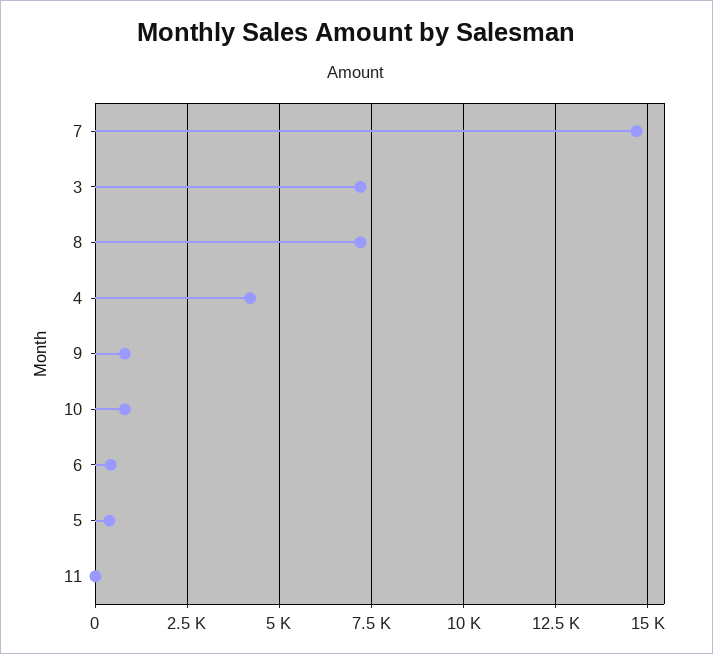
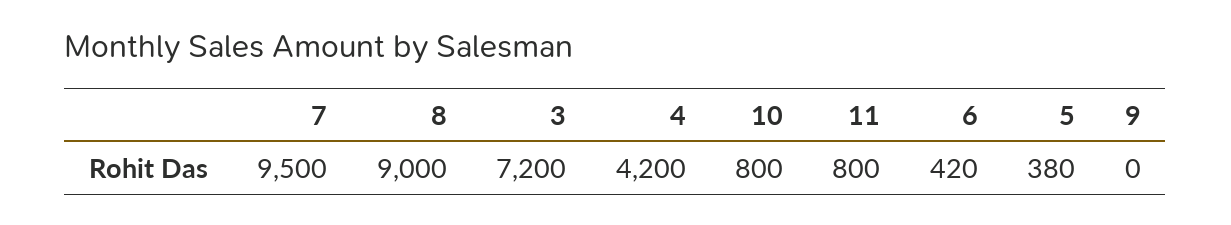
  {
-   "7": 14750,
+   "7": 9500,
    "3": 7200,
-   "8": 7250,
+   "8": 9000,
    "4": 4200,
-   "9": 750,
+   "9": 0,
    "10": 800,
    "6": 420,
    "5": 380,
-   "11": 0
+   "11": 800
  }

